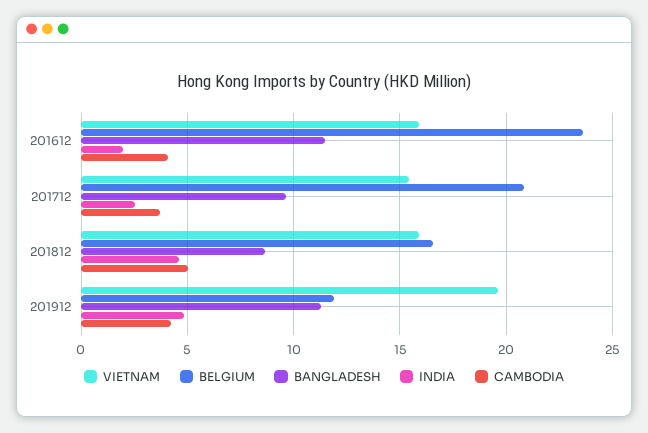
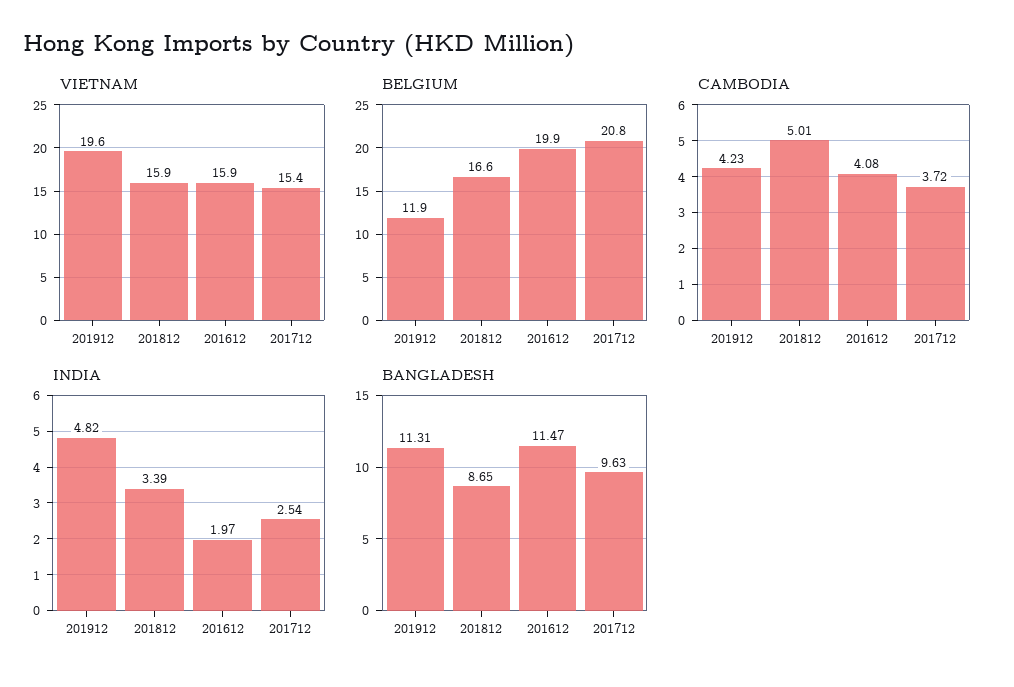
  {
    "VIETNAM": {
      "201612": 15.9,
      "201712": 15.4,
      "201812": 15.9,
      "201912": 19.6
    },
    "BELGIUM": {
-     "201612": 23.5,
+     "201612": 19.9,
      "201712": 20.8,
      "201812": 16.6,
      "201912": 11.9
    },
    "BANGLADESH": {
      "201612": 11.47,
      "201712": 9.63,
      "201812": 8.65,
      "201912": 11.31
    },
    "INDIA": {
      "201612": 1.97,
      "201712": 2.54,
-     "201812": 4.5,
+     "201812": 3.39,
      "201912": 4.82
    },
    "CAMBODIA": {
      "201612": 4.08,
      "201712": 3.72,
      "201812": 5.01,
      "201912": 4.23
    }
  }

